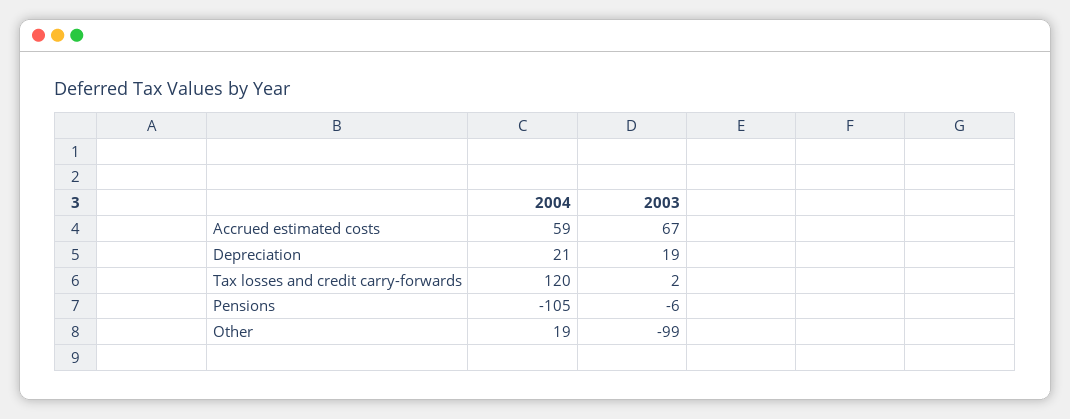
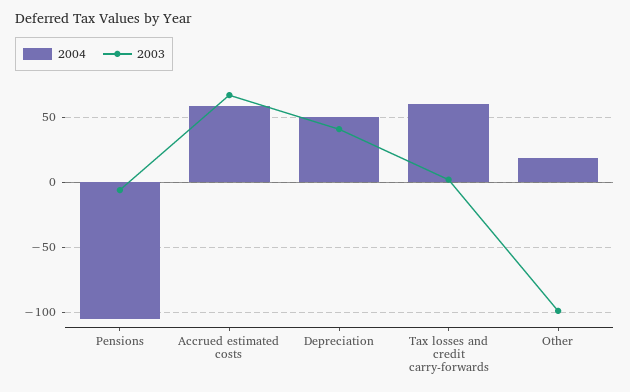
  {
    "2004": {
      "Accrued estimated costs": 59,
-     "Depreciation": 21,
+     "Depreciation": 50,
-     "Tax losses and credit carry-forwards": 120,
+     "Tax losses and credit carry-forwards": 60,
      "Pensions": -105,
      "Other": 19
    },
    "2003": {
      "Accrued estimated costs": 67,
-     "Depreciation": 19,
+     "Depreciation": 40,
      "Tax losses and credit carry-forwards": 2,
      "Pensions": -6,
      "Other": -99
    }
  }

